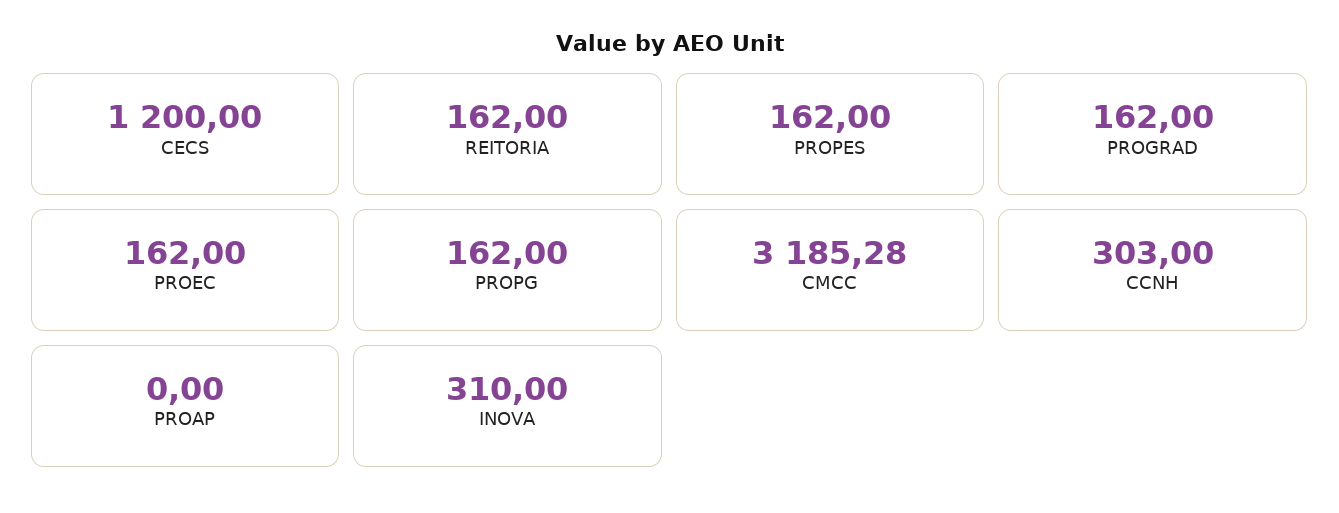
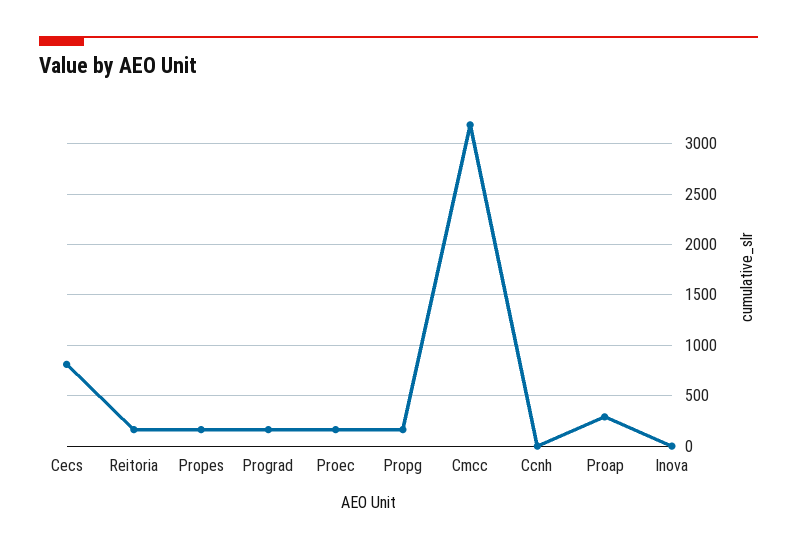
  {
-   "CECS": 1200,
+   "CECS": 800,
    "REITORIA": 162,
    "PROPES": 162,
    "PROGRAD": 162,
    "PROEC": 162,
    "PROPG": 162,
    "CMCC": 3185.28,
-   "CCNH": 303,
+   "CCNH": 0,
-   "PROAP": 0,
+   "PROAP": 300,
-   "INOVA": 310
+   "INOVA": 0
  }

